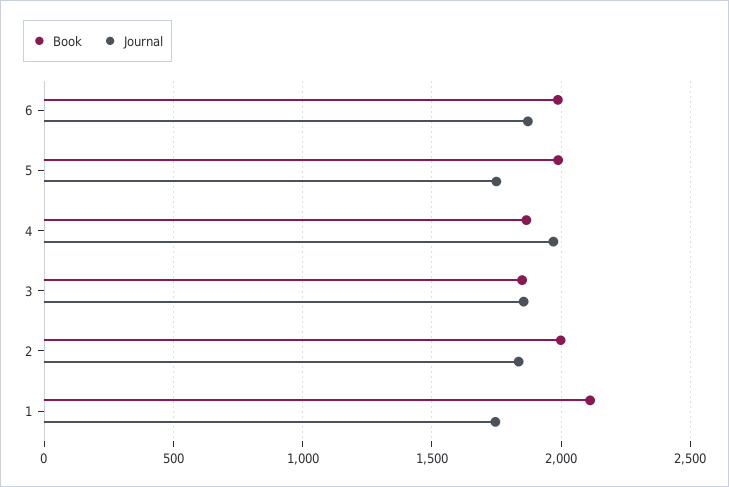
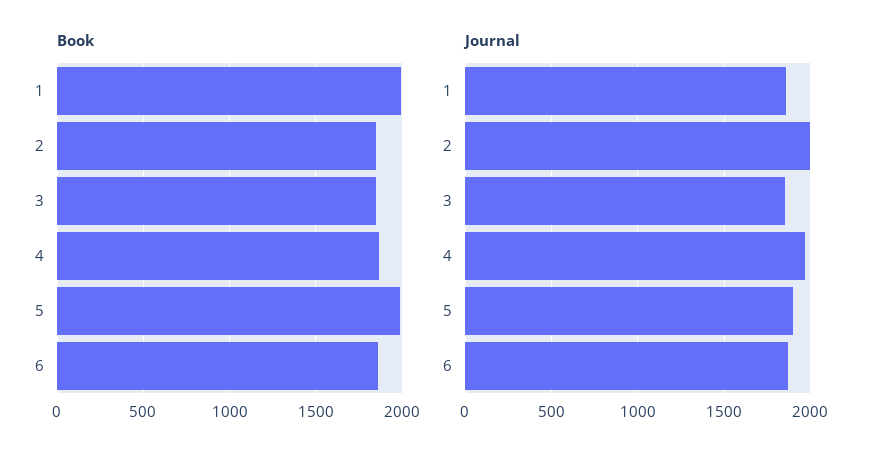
  {
    "Book": {
-     "6": 2000,
+     "6": 1850,
      "5": 2000,
      "4": 1850,
      "3": 1850,
-     "2": 2000,
+     "2": 1850,
-     "1": 2100
+     "1": 2000
    },
    "Journal": {
      "6": 1850,
-     "5": 1750,
+     "5": 1900,
      "4": 1950,
      "3": 1850,
-     "2": 1850,
+     "2": 2000,
-     "1": 1750
+     "1": 1850
    }
  }

